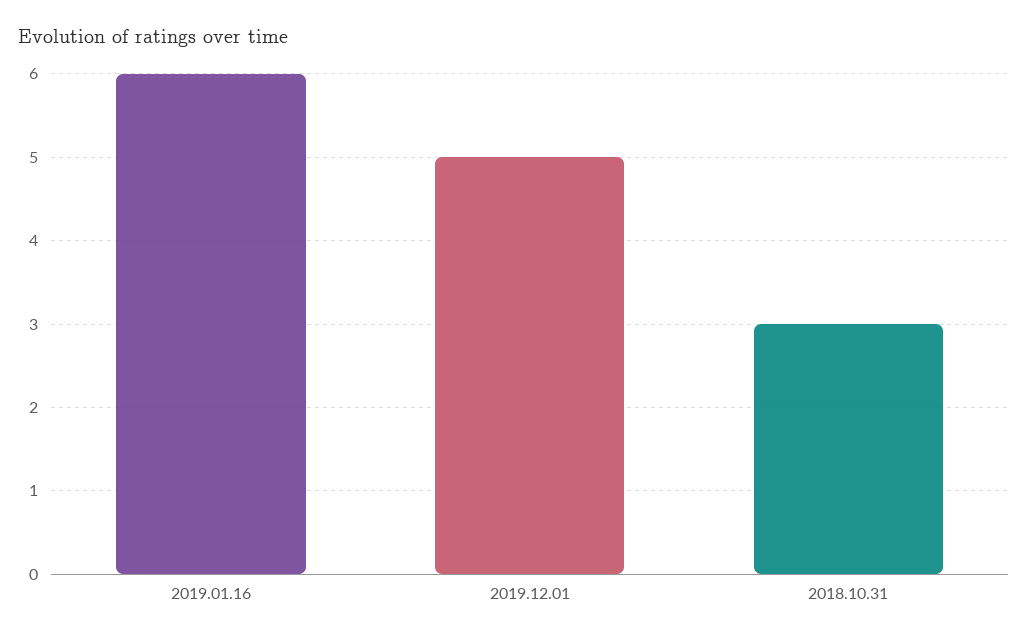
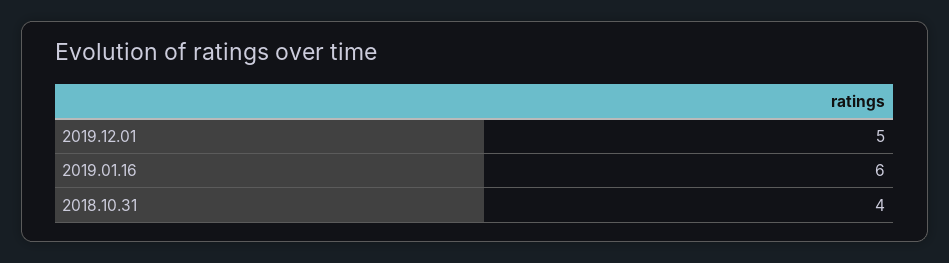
  {
    "2019.01.16": 6,
    "2019.12.01": 5,
-   "2018.10.31": 3
+   "2018.10.31": 4
  }

